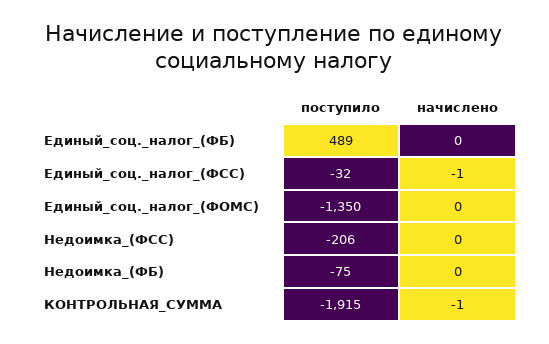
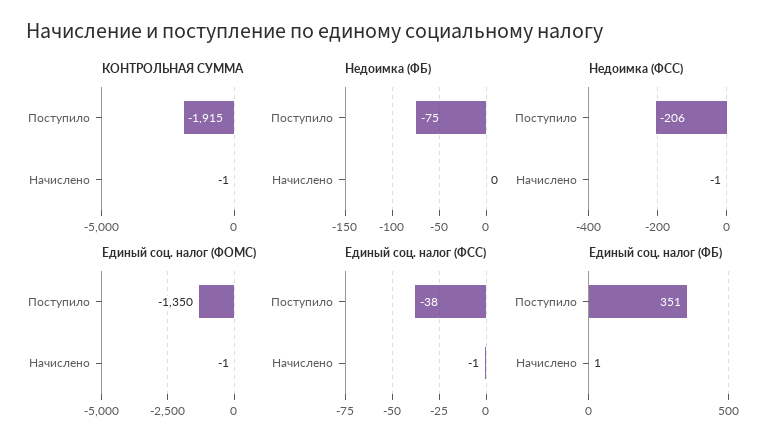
  {
    "Единый_соц._налог_(ФБ)": {
-     "поступило": 489,
+     "поступило": 351,
-     "начислено": 0
+     "начислено": 1
    },
    "Единый_соц._налог_(ФСС)": {
-     "поступило": -32,
+     "поступило": -38,
      "начислено": -1
    },
    "Единый_соц._налог_(ФОМС)": {
      "поступило": -1350,
-     "начислено": 0
+     "начислено": -1
    },
    "Недоимка_(ФСС)": {
      "поступило": -206,
-     "начислено": 0
+     "начислено": -1
    },
    "Недоимка_(ФБ)": {
      "поступило": -75,
      "начислено": 0
    },
    "КОНТРОЛЬНАЯ_СУММА": {
      "поступило": -1915,
      "начислено": -1
    }
  }

